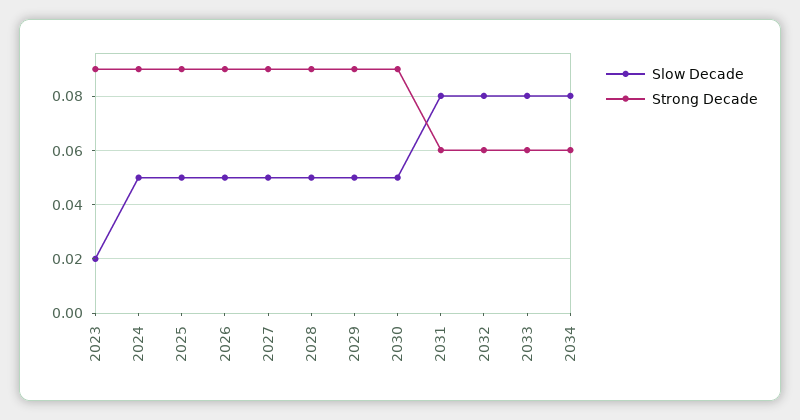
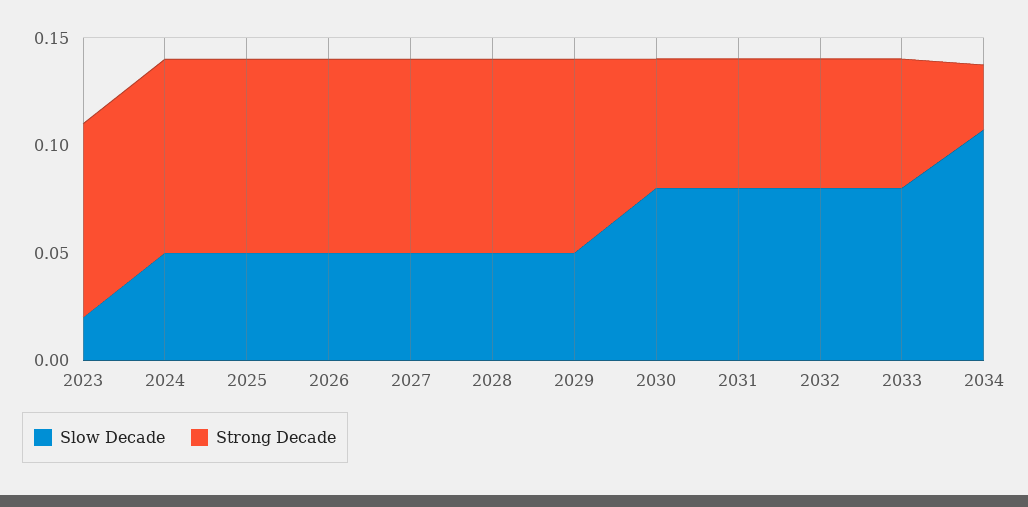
  {
    "Slow Decade": {
      "2023": 0.02,
      "2024": 0.05,
      "2025": 0.05,
      "2026": 0.05,
      "2027": 0.05,
      "2028": 0.05,
      "2029": 0.05,
-     "2030": 0.05,
+     "2030": 0.08,
      "2031": 0.08,
      "2032": 0.08,
      "2033": 0.08,
-     "2034": 0.08
+     "2034": 0.11
    },
    "Strong Decade": {
      "2023": 0.09,
      "2024": 0.09,
      "2025": 0.09,
      "2026": 0.09,
      "2027": 0.09,
      "2028": 0.09,
      "2029": 0.09,
-     "2030": 0.09,
+     "2030": 0.06,
      "2031": 0.06,
      "2032": 0.06,
      "2033": 0.06,
-     "2034": 0.06
+     "2034": 0.03
    }
  }

